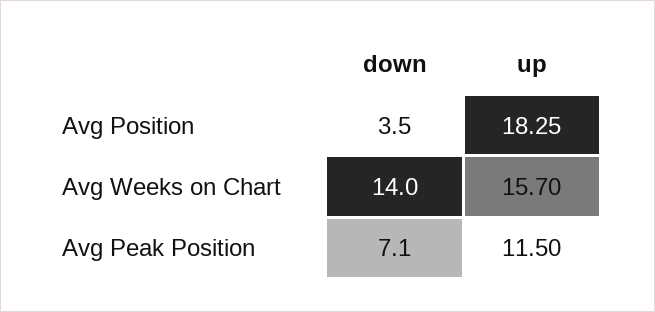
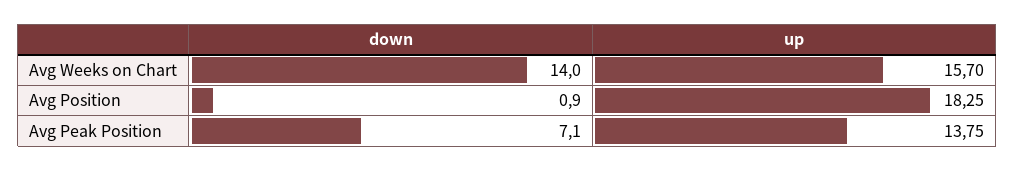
  {
    "down": {
-     "Avg Position": 3.5,
+     "Avg Position": 0.9,
      "Avg Weeks on Chart": 14,
      "Avg Peak Position": 7.1
    },
    "up": {
      "Avg Position": 18.25,
      "Avg Weeks on Chart": 15.7,
-     "Avg Peak Position": 11.5
+     "Avg Peak Position": 13.75
    }
  }

